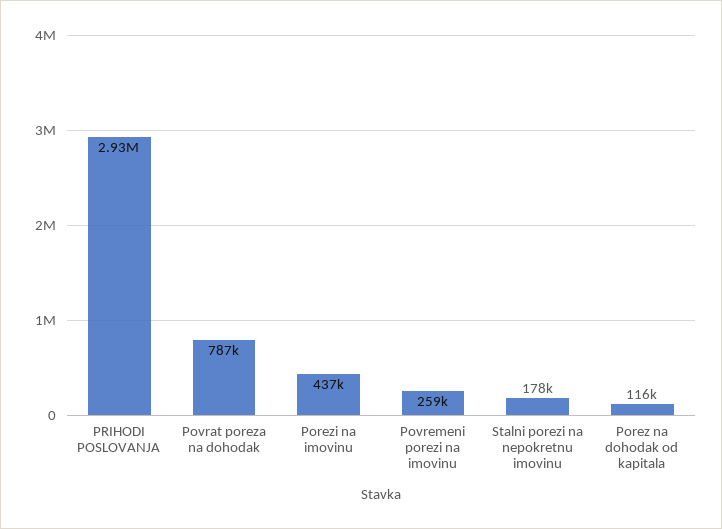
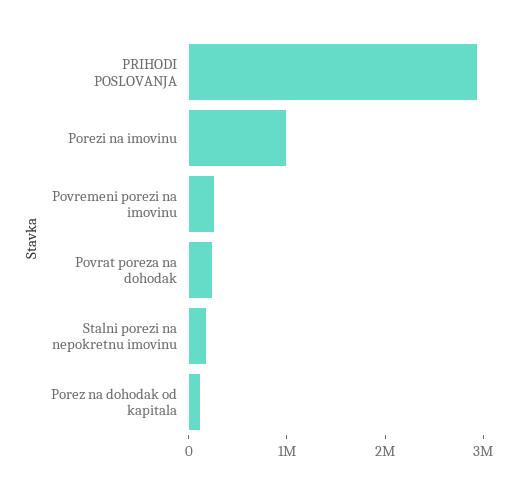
  {
    "PRIHODI POSLOVANJA": 2930000,
-   "Povrat poreza na dohodak": 787000,
+   "Povrat poreza na dohodak": 200000,
-   "Porezi na imovinu": 437000,
+   "Porezi na imovinu": 1000000,
    "Povremeni porezi na imovinu": 259000,
    "Stalni porezi na nepokretnu imovinu": 178000,
    "Porez na dohodak od kapitala": 116000
  }

